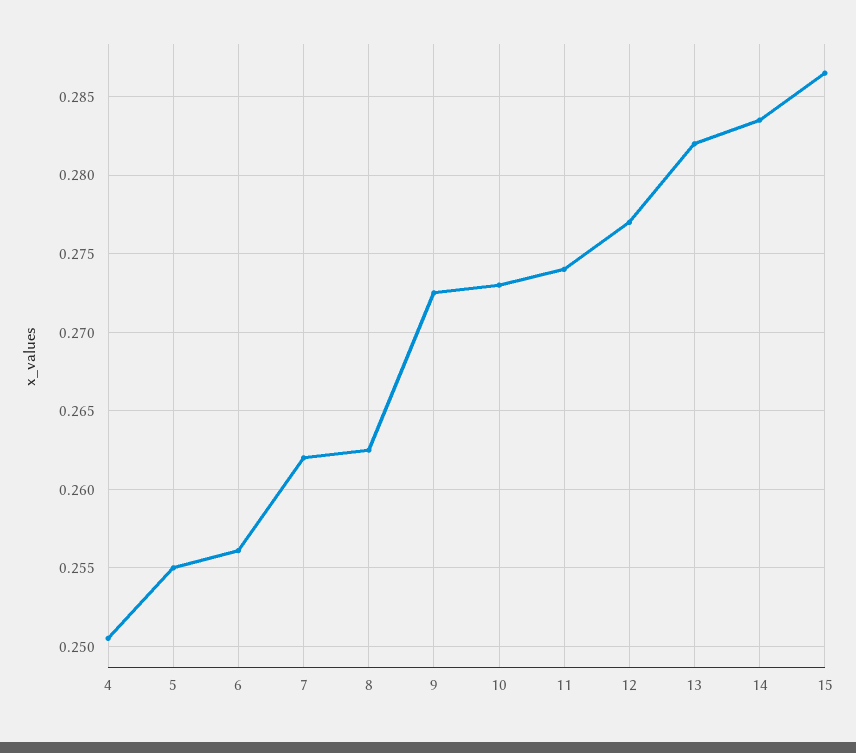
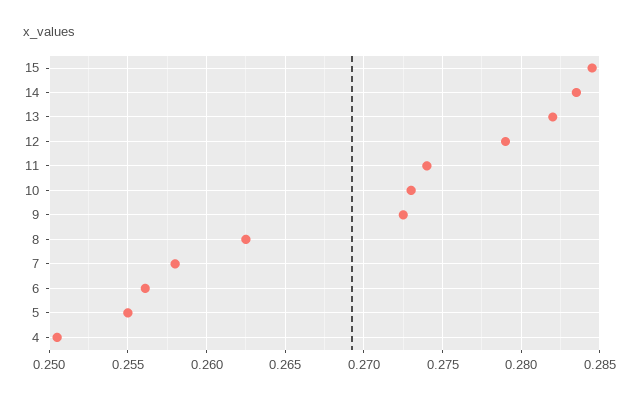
  {
    "4": 0.2505,
    "5": 0.255,
    "6": 0.256,
-   "7": 0.262,
+   "7": 0.258,
    "8": 0.2625,
    "9": 0.2725,
    "10": 0.273,
    "11": 0.274,
-   "12": 0.277,
+   "12": 0.279,
    "13": 0.282,
    "14": 0.2835,
-   "15": 0.2865
+   "15": 0.2845
  }

